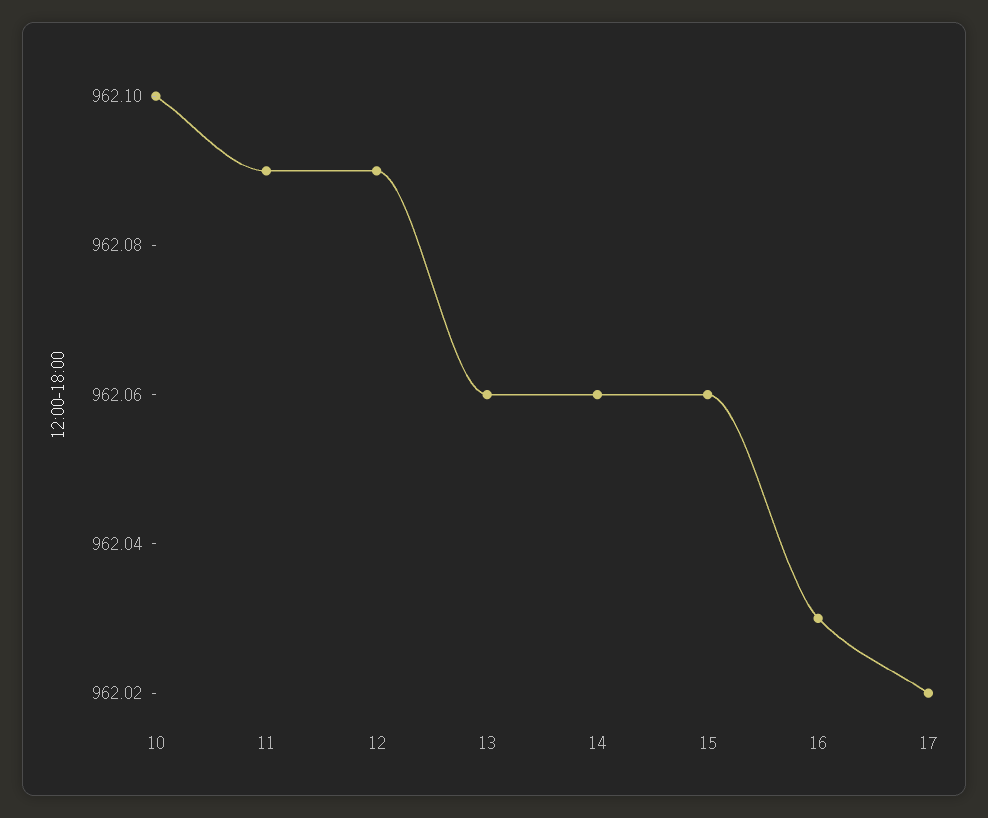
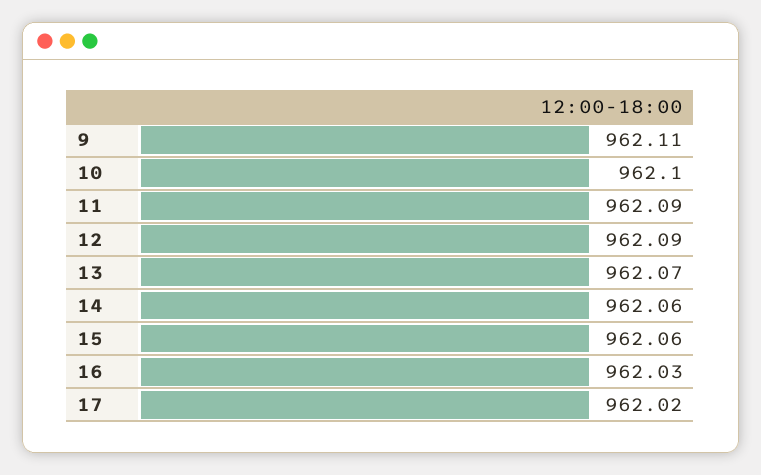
  {
    "10": 962.1,
    "11": 962.09,
    "12": 962.09,
-   "13": 962.06,
+   "13": 962.07,
    "14": 962.06,
    "15": 962.06,
    "16": 962.03,
-   "17": 962.02
+   "17": 962.02,
+   "9": 962.11
  }

